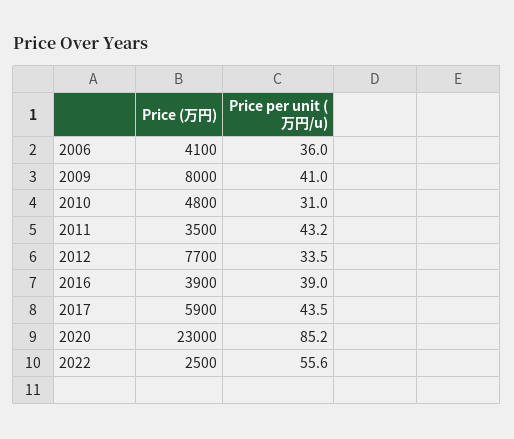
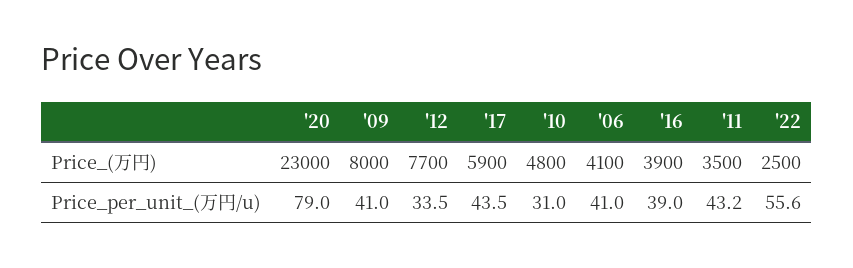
  {
    "Price (万円)": {
      "2006": 4100,
      "2009": 8000,
      "2010": 4800,
      "2011": 3500,
      "2012": 7700,
      "2016": 3900,
      "2017": 5900,
      "2020": 23000,
      "2022": 2500
    },
    "Price per unit (万円/u)": {
-     "2006": 36,
+     "2006": 41,
      "2009": 41,
      "2010": 31,
      "2011": 43.2,
      "2012": 33.5,
      "2016": 39,
      "2017": 43.5,
-     "2020": 85.2,
+     "2020": 79,
      "2022": 55.6
    }
  }

